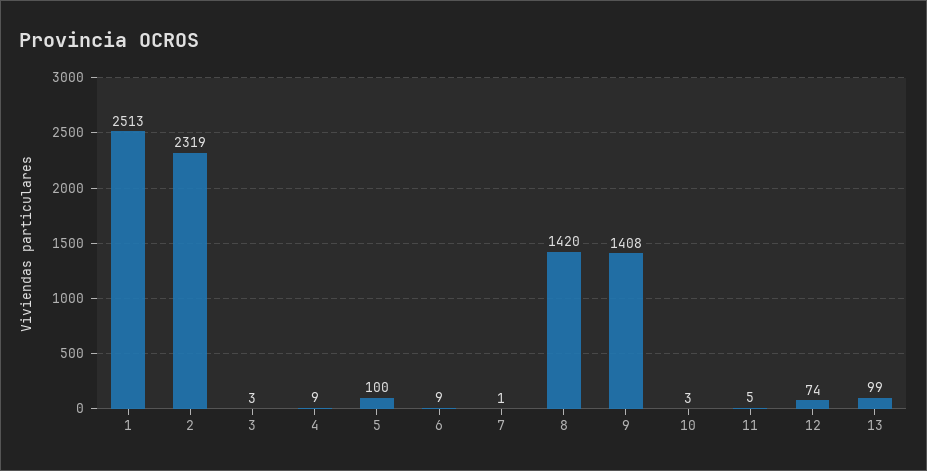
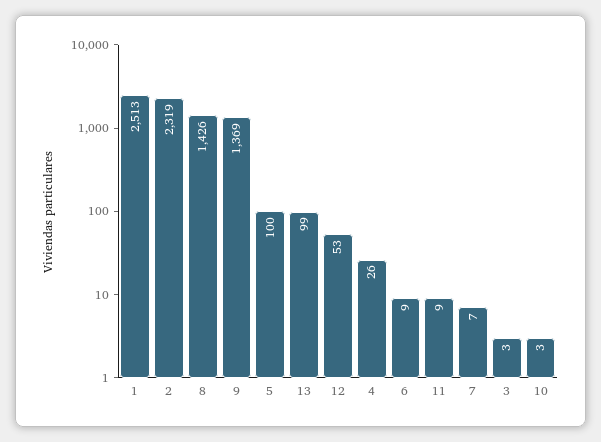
  {
    "1": 2513,
    "2": 2319,
    "3": 3,
-   "4": 9,
+   "4": 26,
    "5": 100,
    "6": 9,
-   "7": 1,
+   "7": 7,
-   "8": 1420,
+   "8": 1426,
-   "9": 1408,
+   "9": 1369,
    "10": 3,
-   "11": 5,
+   "11": 9,
-   "12": 74,
+   "12": 53,
    "13": 99
  }

